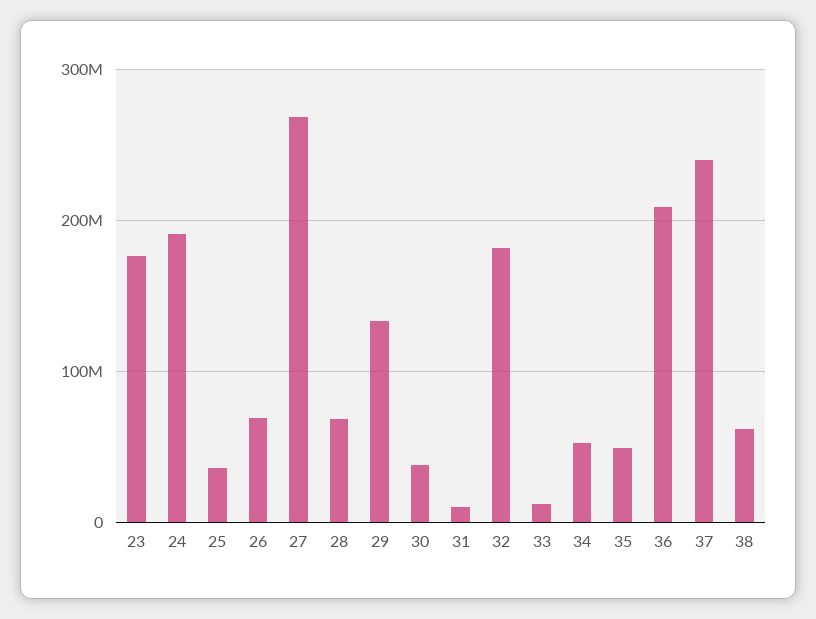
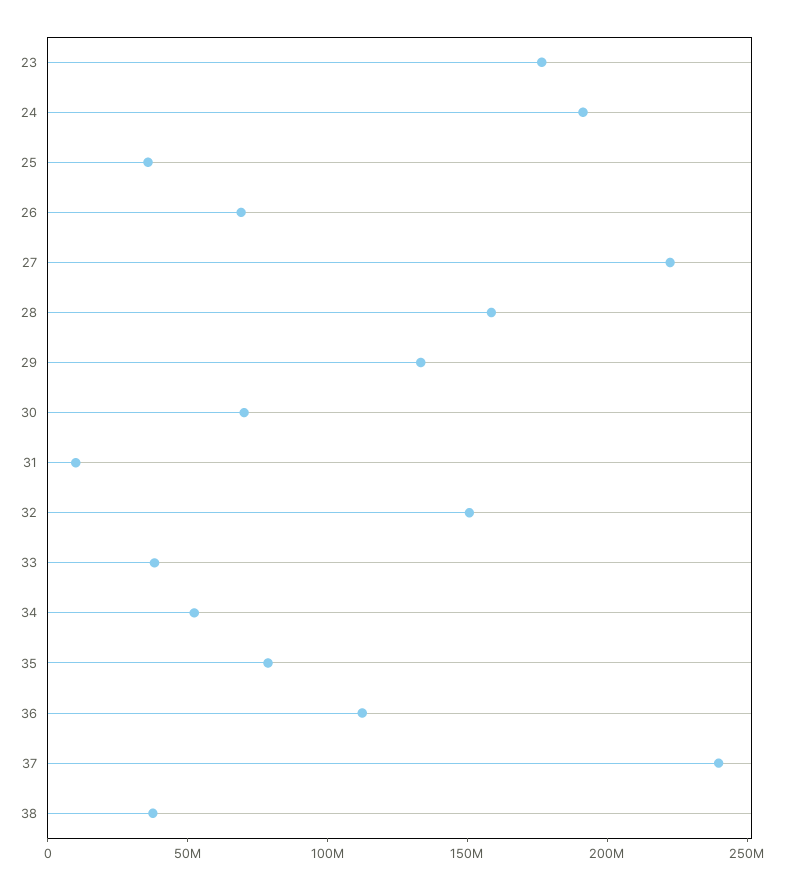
  {
    "23": 180000000,
    "24": 190000000,
    "25": 40000000,
    "26": 70000000,
-   "27": 270000000,
+   "27": 220000000,
-   "28": 70000000,
+   "28": 160000000,
    "29": 130000000,
-   "30": 40000000,
+   "30": 70000000,
    "31": 10000000,
-   "32": 180000000,
+   "32": 150000000,
-   "33": 10000000,
+   "33": 40000000,
    "34": 50000000,
-   "35": 50000000,
+   "35": 80000000,
-   "36": 210000000,
+   "36": 110000000,
    "37": 240000000,
-   "38": 60000000
+   "38": 40000000
  }

